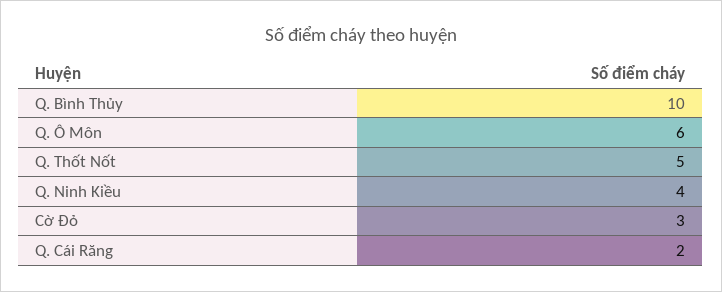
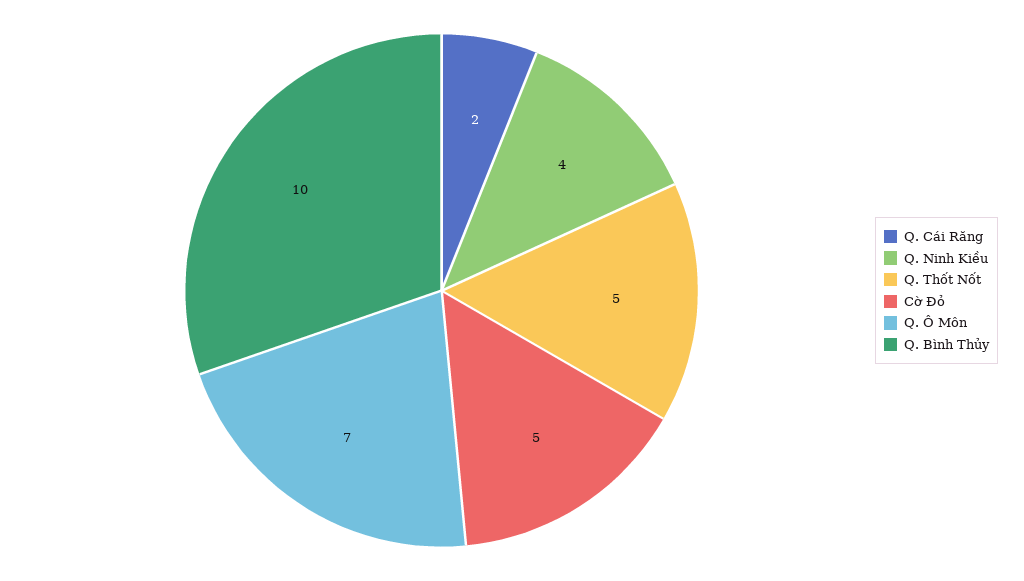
  {
    "Q. Bình Thủy": 10,
-   "Q. Ô Môn": 6,
+   "Q. Ô Môn": 7,
    "Q. Thốt Nốt": 5,
    "Q. Ninh Kiều": 4,
-   "Cờ Đỏ": 3,
+   "Cờ Đỏ": 5,
    "Q. Cái Răng": 2
  }

